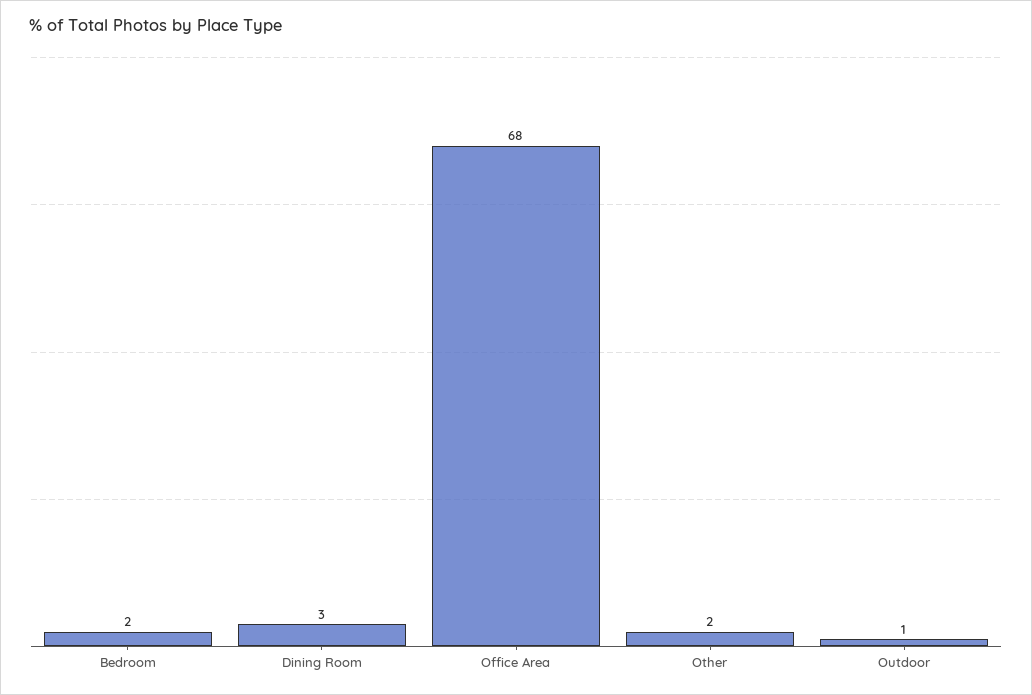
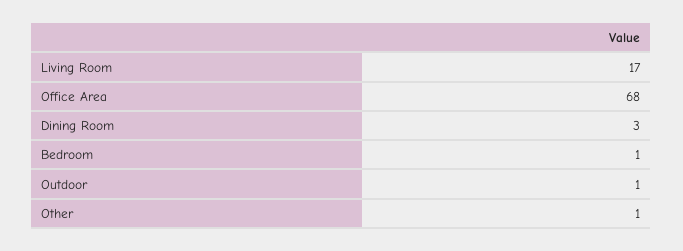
  {
-   "Bedroom": 2,
+   "Bedroom": 1,
    "Dining Room": 3,
    "Office Area": 68,
-   "Other": 2,
+   "Other": 1,
-   "Outdoor": 1
+   "Outdoor": 1,
+   "Living Room": 17
  }

